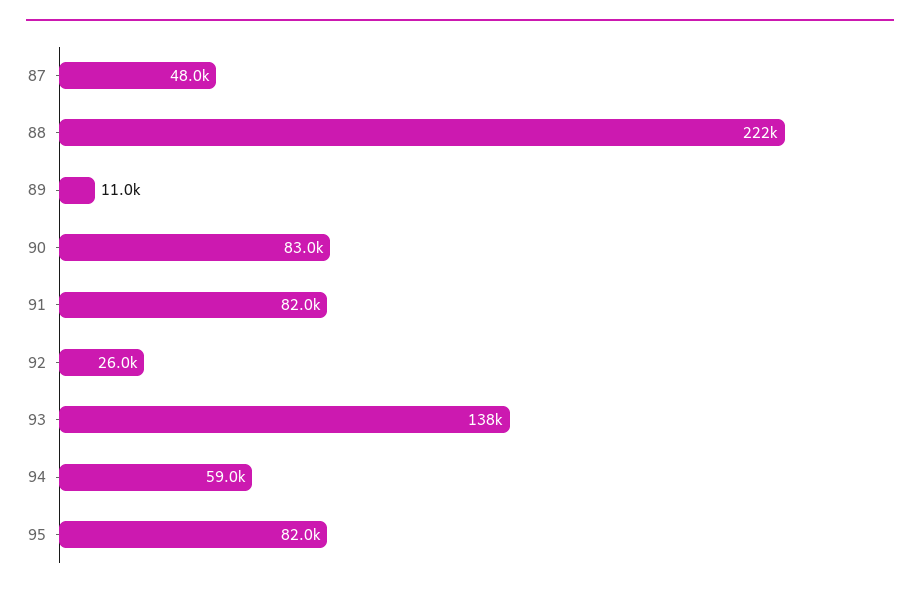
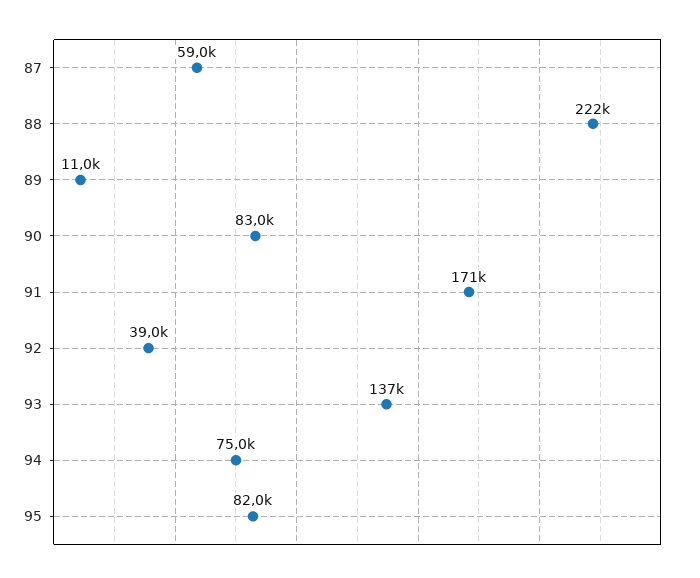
  {
-   "87": 48000,
+   "87": 59000,
    "88": 222000,
    "89": 11000,
    "90": 83000,
-   "91": 82000,
+   "91": 171000,
-   "92": 26000,
+   "92": 39000,
-   "93": 138000,
+   "93": 137000,
-   "94": 59000,
+   "94": 75000,
    "95": 82000
  }

